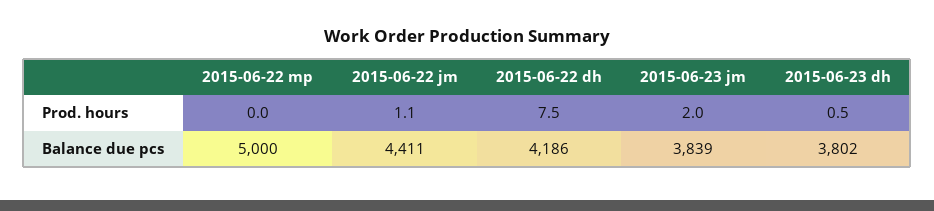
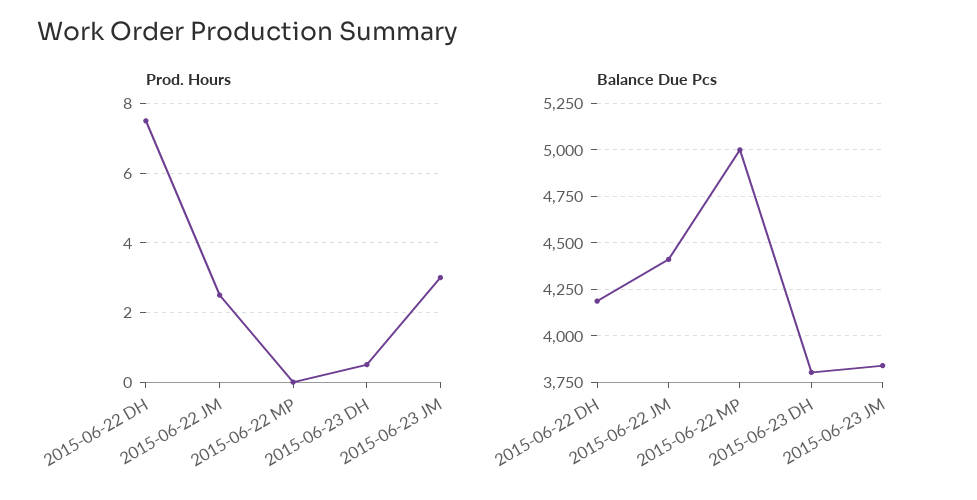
  {
    "Prod. hours": {
      "2015-06-22 mp": 0,
-     "2015-06-22 jm": 1.1,
+     "2015-06-22 jm": 2.5,
      "2015-06-22 dh": 7.5,
-     "2015-06-23 jm": 2,
+     "2015-06-23 jm": 3,
      "2015-06-23 dh": 0.5
    },
    "Balance due pcs": {
      "2015-06-22 mp": 5000,
      "2015-06-22 jm": 4411,
      "2015-06-22 dh": 4186,
      "2015-06-23 jm": 3839,
      "2015-06-23 dh": 3802
    }
  }

